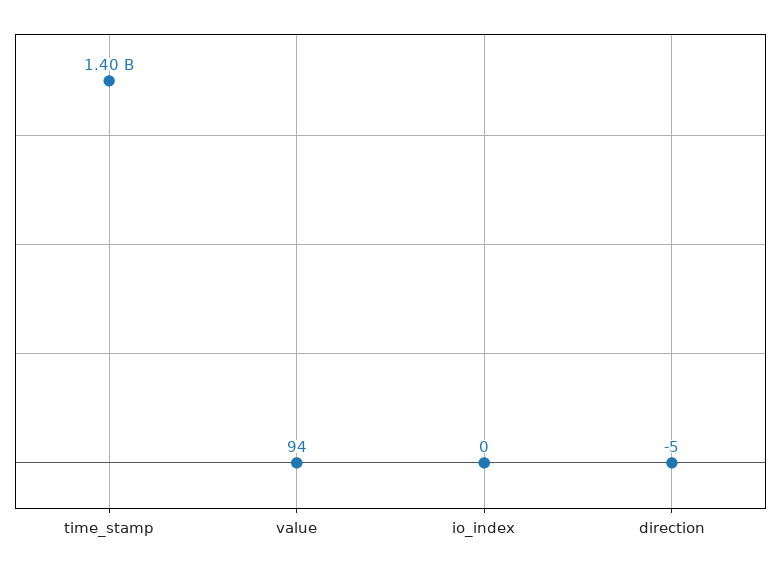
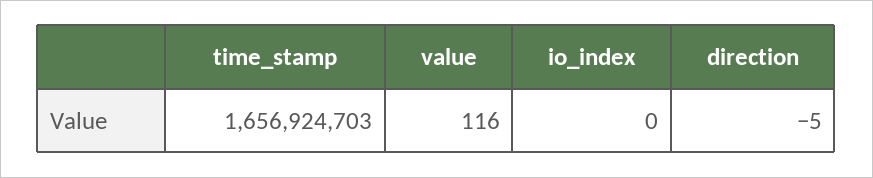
  {
-   "time_stamp": 1400000000,
+   "time_stamp": 1656924703,
-   "value": 94,
+   "value": 116,
    "io_index": 0,
    "direction": -5
  }

